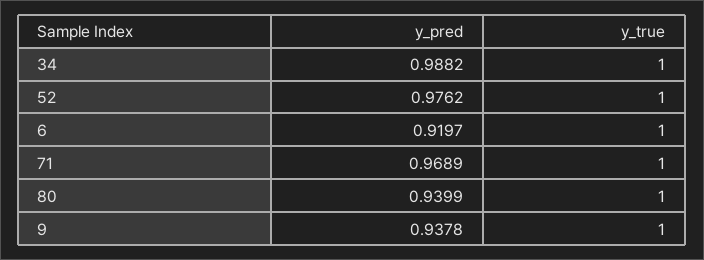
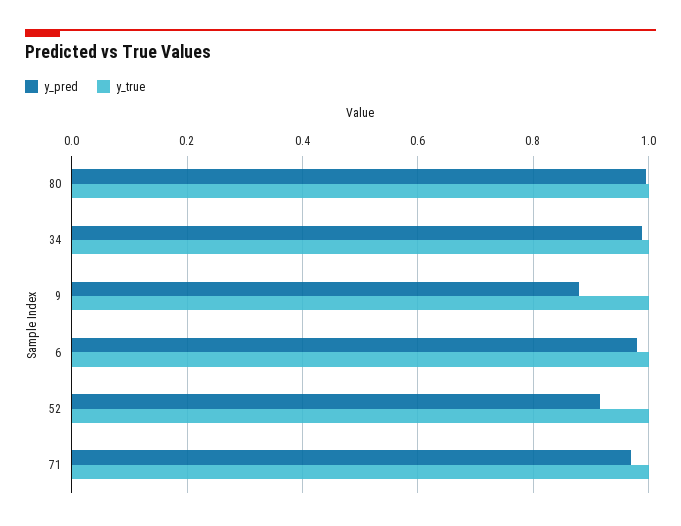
  {
    "y_pred": {
      "34": 0.9882,
-     "52": 0.9762,
+     "52": 0.92,
-     "6": 0.9197,
+     "6": 0.98,
      "71": 0.9689,
-     "80": 0.9399,
+     "80": 1,
-     "9": 0.9378
+     "9": 0.88
    },
    "y_true": {
      "34": 1,
      "52": 1,
      "6": 1,
      "71": 1,
      "80": 1,
      "9": 1
    }
  }

